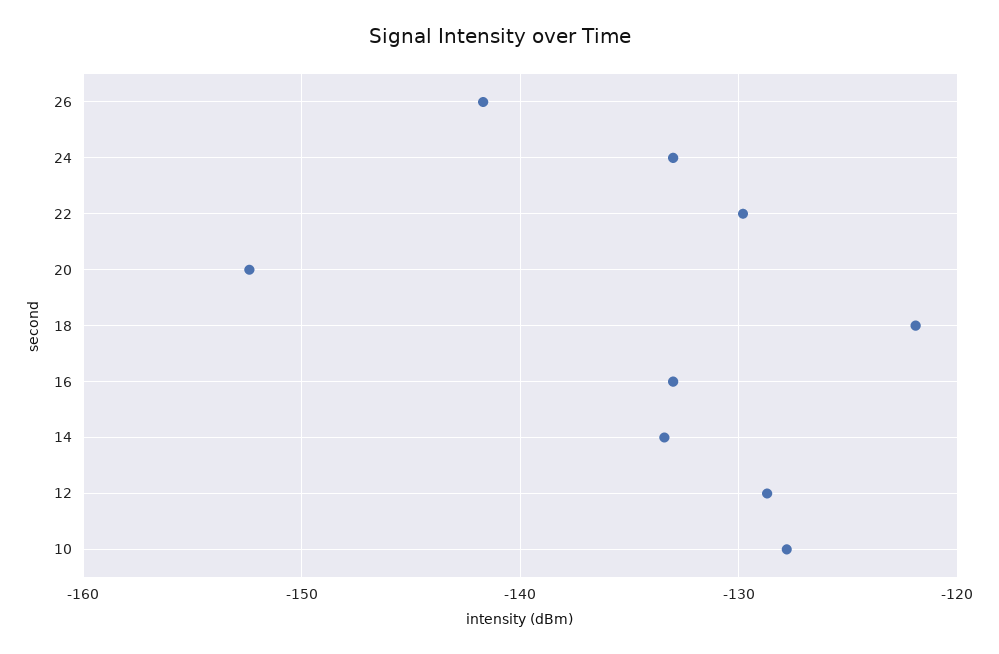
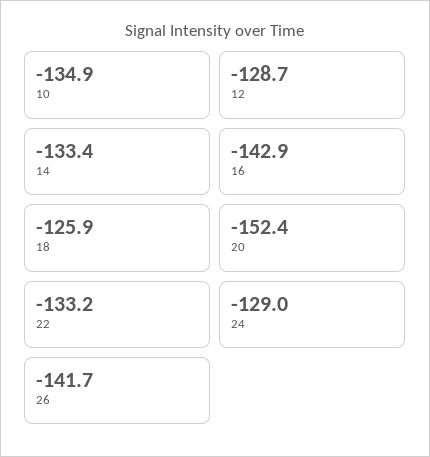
  {
    "26": -141.7,
-   "24": -133,
+   "24": -129,
-   "22": -130,
+   "22": -133.2,
    "20": -152.4,
-   "18": -122,
+   "18": -125.9,
-   "16": -133,
+   "16": -142.9,
    "14": -133.4,
    "12": -128.7,
-   "10": -128
+   "10": -134.9
  }

